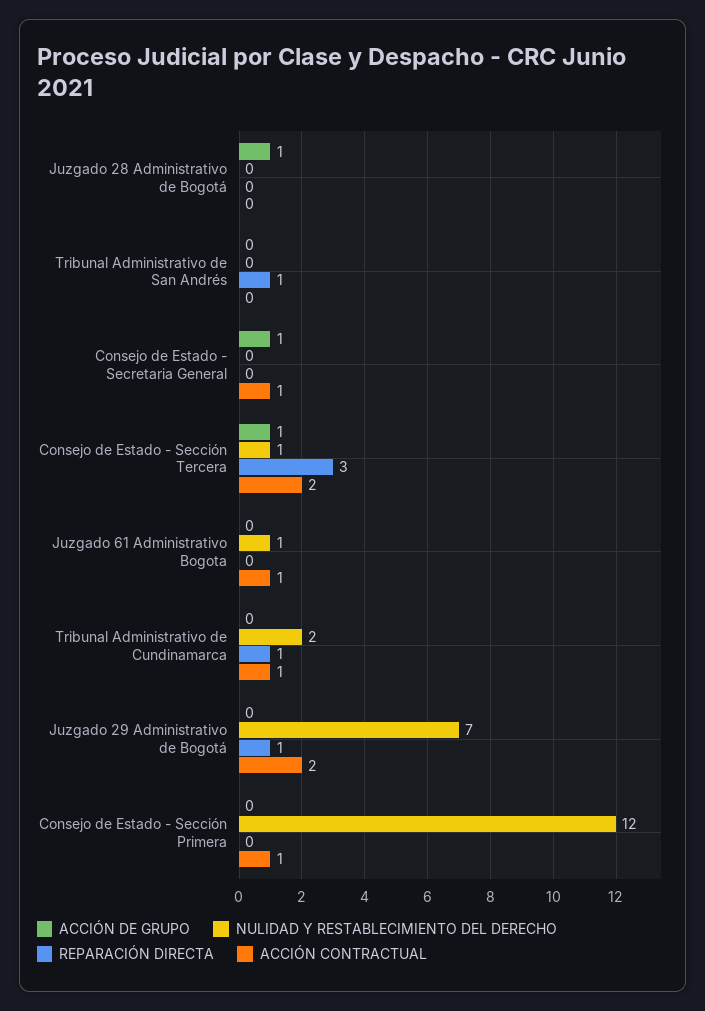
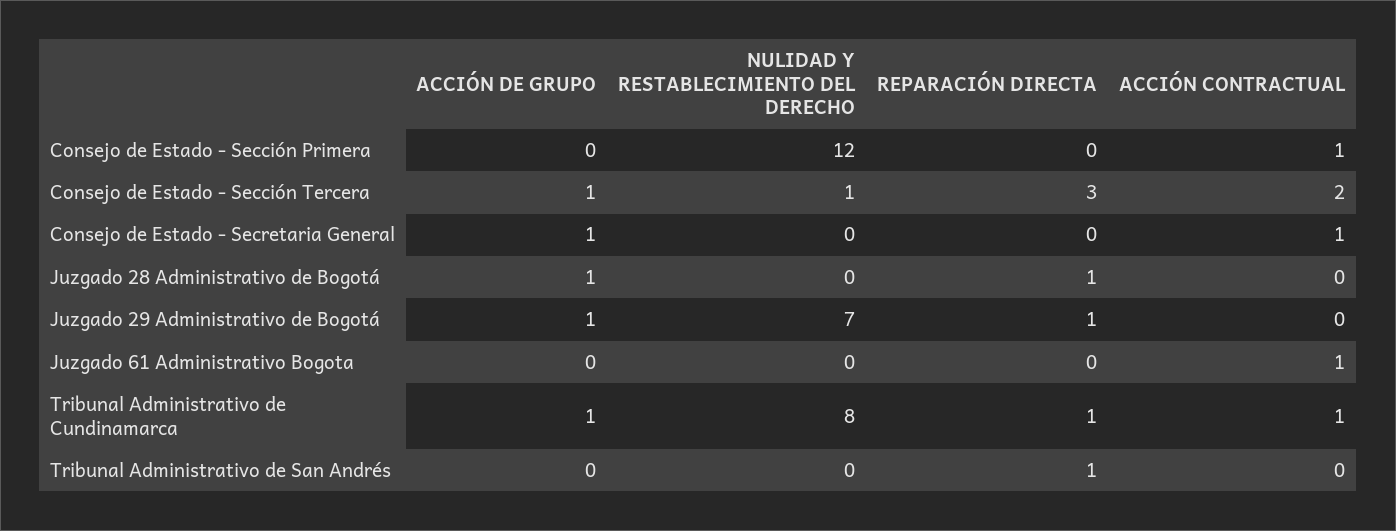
  {
    "ACCIÓN DE GRUPO": {
      "Juzgado 28 Administrativo de Bogotá": 1,
      "Tribunal Administrativo de San Andrés": 0,
      "Consejo de Estado - Secretaria General": 1,
      "Consejo de Estado - Sección Tercera": 1,
      "Juzgado 61 Administrativo Bogota": 0,
-     "Tribunal Administrativo de Cundinamarca": 0,
+     "Tribunal Administrativo de Cundinamarca": 1,
-     "Juzgado 29 Administrativo de Bogotá": 0,
+     "Juzgado 29 Administrativo de Bogotá": 1,
      "Consejo de Estado - Sección Primera": 0
    },
    "NULIDAD Y RESTABLECIMIENTO DEL DERECHO": {
      "Juzgado 28 Administrativo de Bogotá": 0,
      "Tribunal Administrativo de San Andrés": 0,
      "Consejo de Estado - Secretaria General": 0,
      "Consejo de Estado - Sección Tercera": 1,
-     "Juzgado 61 Administrativo Bogota": 1,
+     "Juzgado 61 Administrativo Bogota": 0,
-     "Tribunal Administrativo de Cundinamarca": 2,
+     "Tribunal Administrativo de Cundinamarca": 8,
      "Juzgado 29 Administrativo de Bogotá": 7,
      "Consejo de Estado - Sección Primera": 12
    },
    "REPARACIÓN DIRECTA": {
-     "Juzgado 28 Administrativo de Bogotá": 0,
+     "Juzgado 28 Administrativo de Bogotá": 1,
      "Tribunal Administrativo de San Andrés": 1,
      "Consejo de Estado - Secretaria General": 0,
      "Consejo de Estado - Sección Tercera": 3,
      "Juzgado 61 Administrativo Bogota": 0,
      "Tribunal Administrativo de Cundinamarca": 1,
      "Juzgado 29 Administrativo de Bogotá": 1,
      "Consejo de Estado - Sección Primera": 0
    },
    "ACCIÓN CONTRACTUAL": {
      "Juzgado 28 Administrativo de Bogotá": 0,
      "Tribunal Administrativo de San Andrés": 0,
      "Consejo de Estado - Secretaria General": 1,
      "Consejo de Estado - Sección Tercera": 2,
      "Juzgado 61 Administrativo Bogota": 1,
      "Tribunal Administrativo de Cundinamarca": 1,
-     "Juzgado 29 Administrativo de Bogotá": 2,
+     "Juzgado 29 Administrativo de Bogotá": 0,
      "Consejo de Estado - Sección Primera": 1
    }
  }

